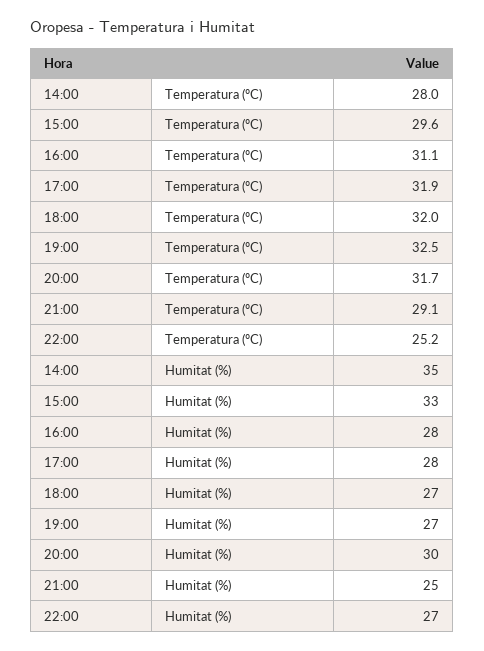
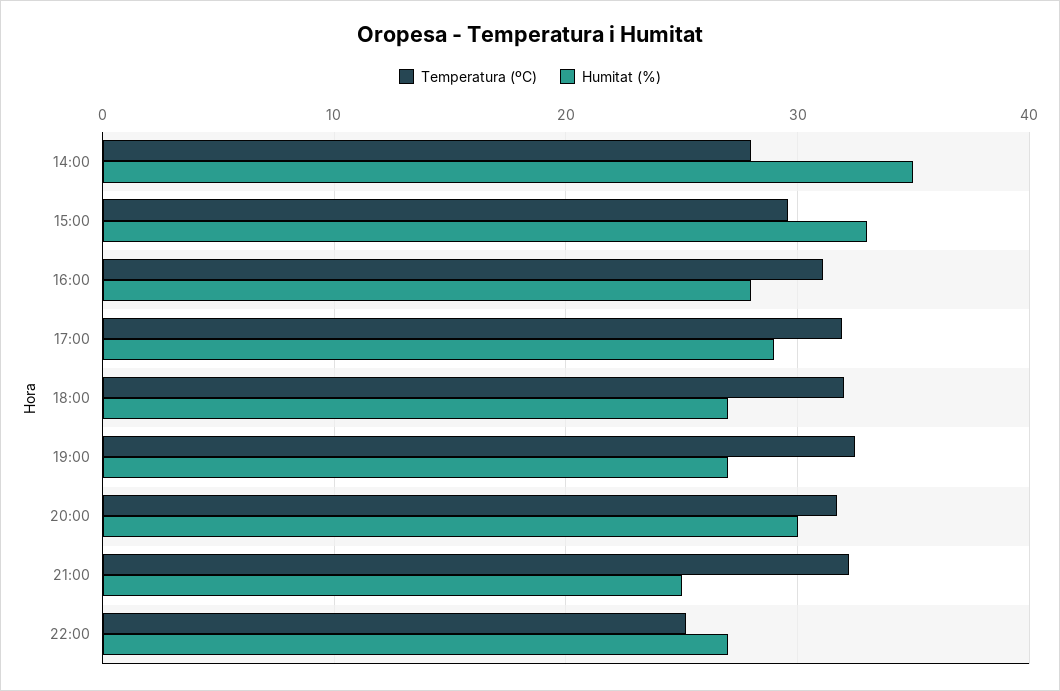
  {
    "Temperatura (ºC)": {
      "14:00": 28,
      "15:00": 29.6,
      "16:00": 31.1,
      "17:00": 31.9,
      "18:00": 32,
      "19:00": 32.5,
      "20:00": 31.7,
-     "21:00": 29.1,
+     "21:00": 32,
      "22:00": 25.2
    },
    "Humitat (%)": {
      "14:00": 35,
      "15:00": 33,
      "16:00": 28,
-     "17:00": 28,
+     "17:00": 29,
      "18:00": 27,
      "19:00": 27,
      "20:00": 30,
      "21:00": 25,
      "22:00": 27
    }
  }

